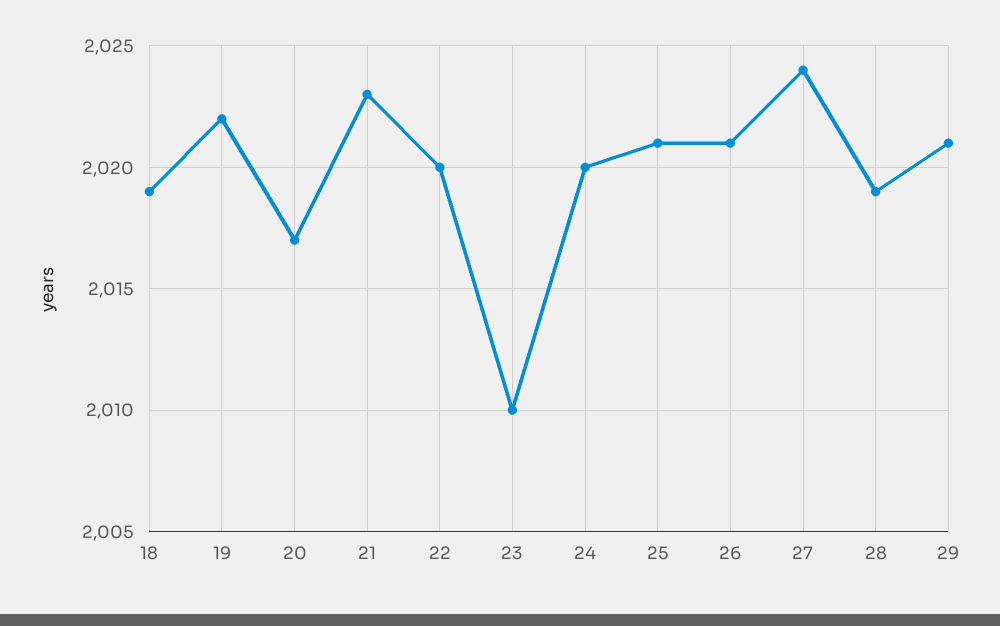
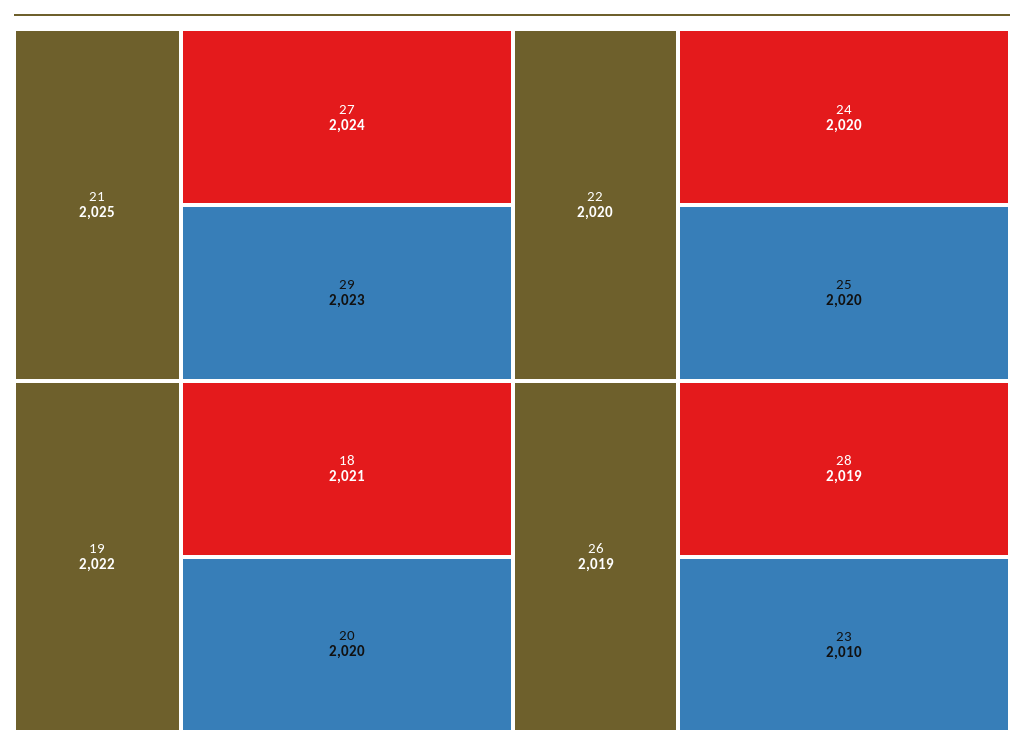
  {
-   "18": 2019,
+   "18": 2021,
    "19": 2022,
-   "20": 2017,
+   "20": 2020,
-   "21": 2023,
+   "21": 2025,
    "22": 2020,
    "23": 2010,
    "24": 2020,
-   "25": 2021,
+   "25": 2020,
-   "26": 2021,
+   "26": 2019,
    "27": 2024,
    "28": 2019,
-   "29": 2021
+   "29": 2023
  }

